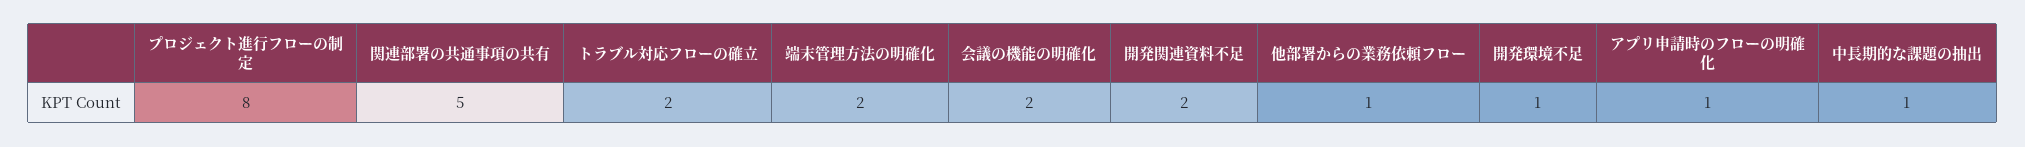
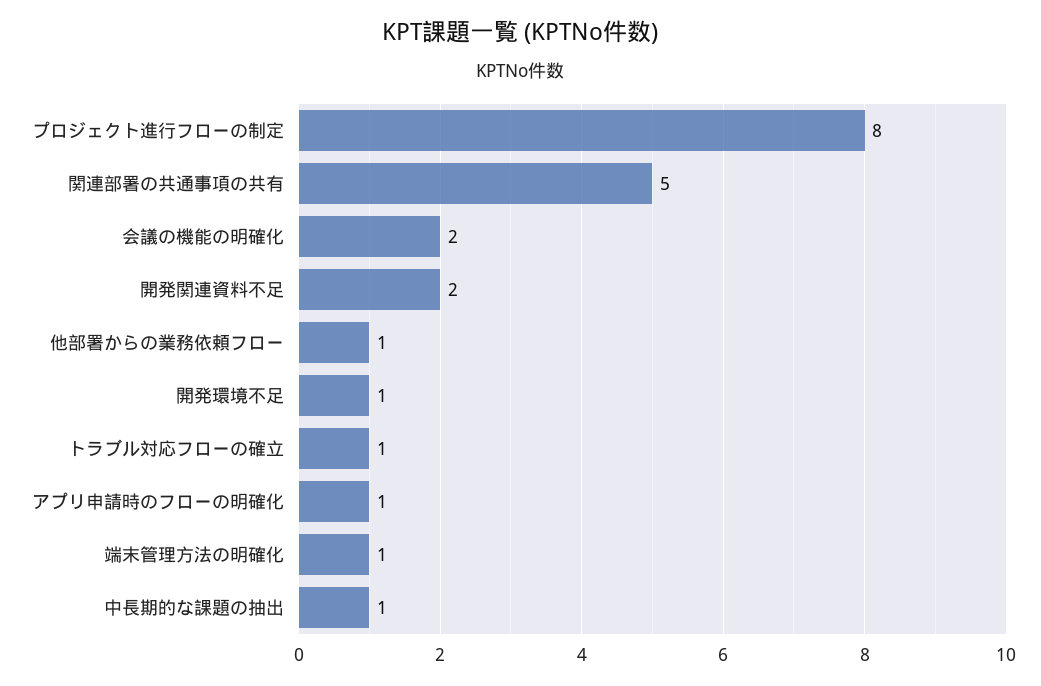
  {
    "プロジェクト進行フローの制定": 8,
    "関連部署の共通事項の共有": 5,
-   "トラブル対応フローの確立": 2,
+   "トラブル対応フローの確立": 1,
-   "端末管理方法の明確化": 2,
+   "端末管理方法の明確化": 1,
    "会議の機能の明確化": 2,
    "開発関連資料不足": 2,
    "他部署からの業務依頼フロー": 1,
    "開発環境不足": 1,
    "アプリ申請時のフローの明確化": 1,
    "中長期的な課題の抽出": 1
  }

